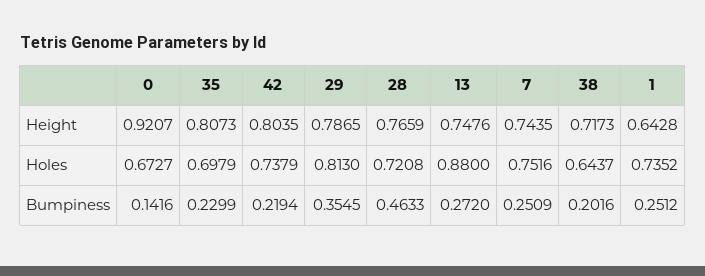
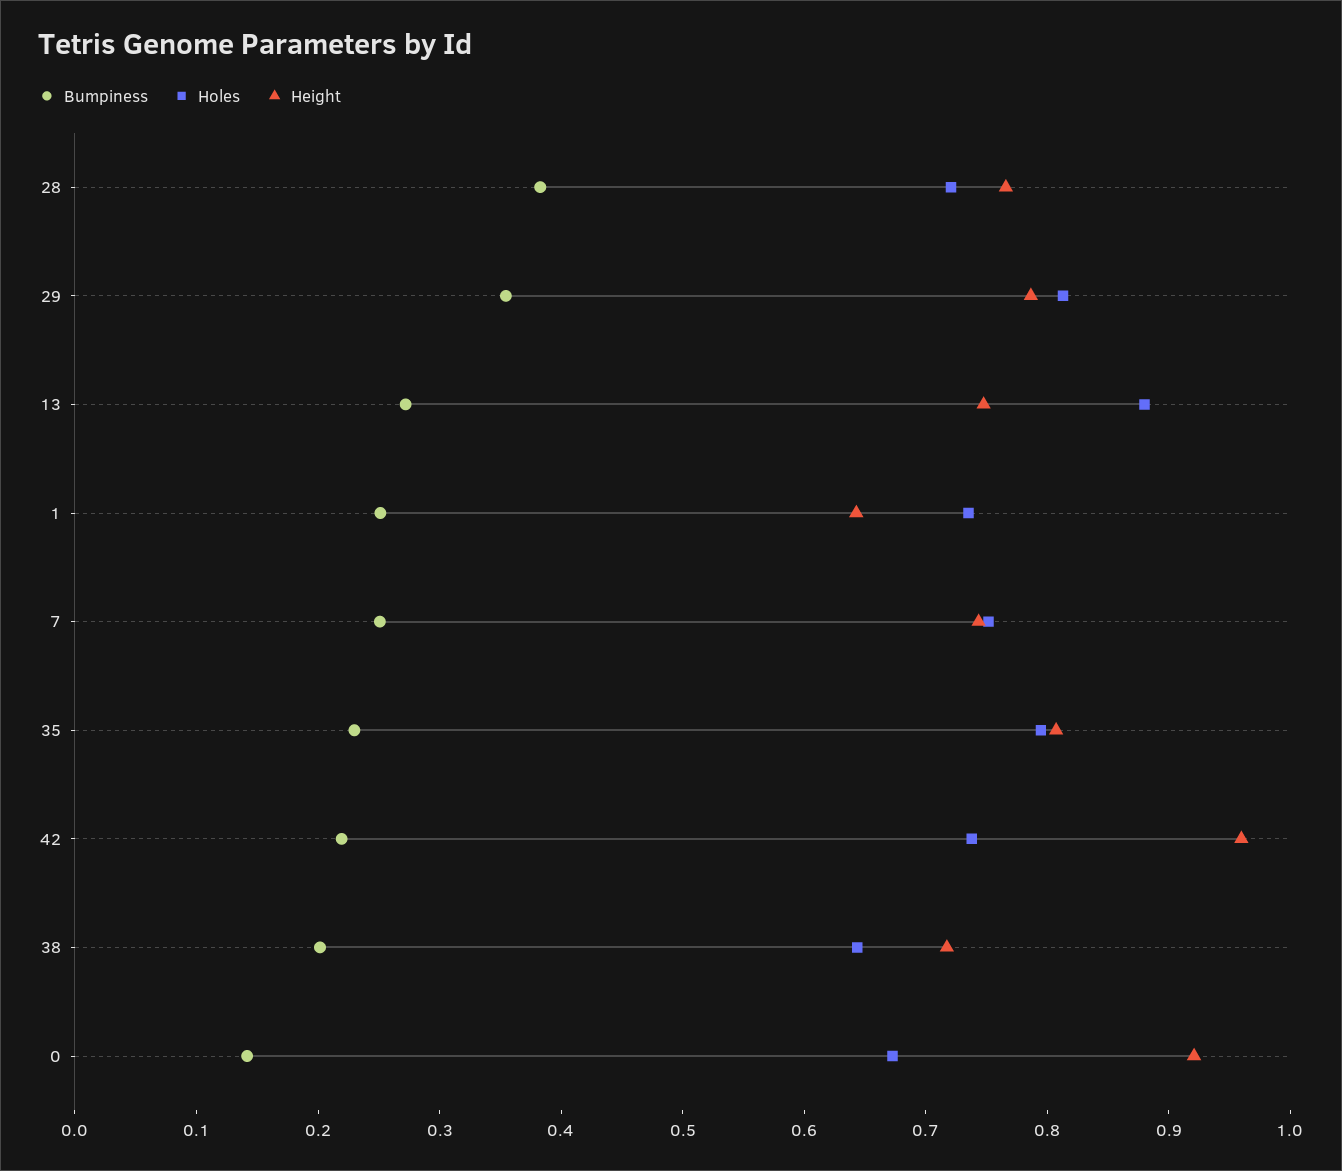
  {
    "Height": {
      "0": 0.9207,
      "35": 0.8073,
-     "42": 0.8035,
+     "42": 0.96,
      "29": 0.7865,
      "28": 0.7659,
      "13": 0.7476,
      "7": 0.7435,
      "38": 0.7173,
      "1": 0.6428
    },
    "Holes": {
      "0": 0.6727,
-     "35": 0.6979,
+     "35": 0.8,
      "42": 0.7379,
      "29": 0.813,
      "28": 0.7208,
      "13": 0.88,
      "7": 0.7516,
      "38": 0.6437,
      "1": 0.7352
    },
    "Bumpiness": {
      "0": 0.1416,
      "35": 0.2299,
      "42": 0.2194,
      "29": 0.3545,
-     "28": 0.4633,
+     "28": 0.38,
      "13": 0.272,
      "7": 0.2509,
      "38": 0.2016,
      "1": 0.2512
    }
  }

